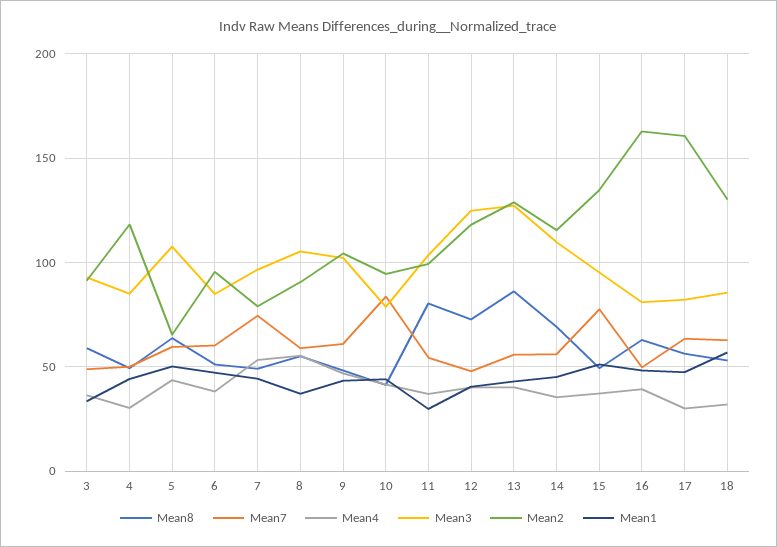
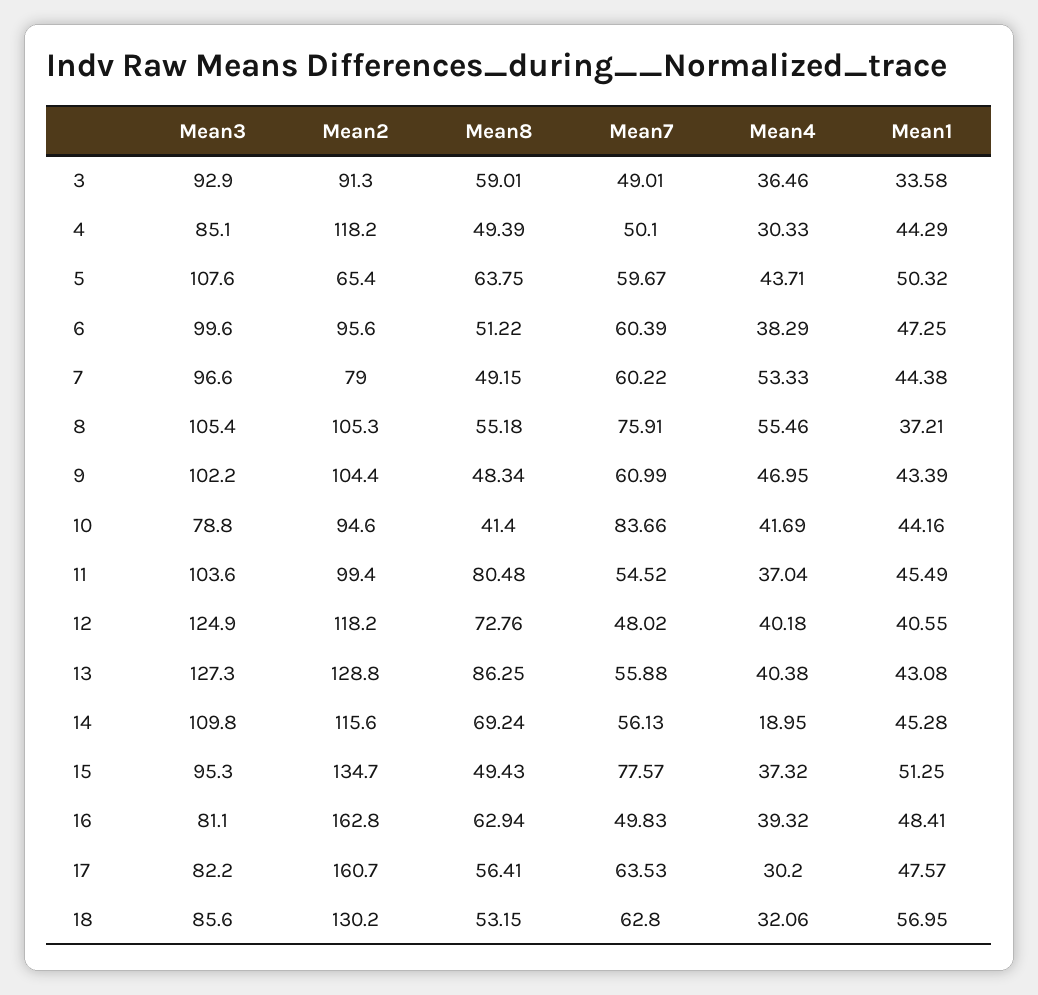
  {
    "Mean8": {
      "3": 59.01,
      "4": 49.39,
      "5": 63.75,
      "6": 51.22,
      "7": 49.15,
      "8": 55.18,
      "9": 48.34,
      "10": 41.4,
      "11": 80.48,
      "12": 72.76,
      "13": 86.25,
      "14": 69.24,
      "15": 49.43,
      "16": 62.94,
      "17": 56.41,
      "18": 53.15
    },
    "Mean7": {
      "3": 49.01,
      "4": 50.1,
      "5": 59.67,
      "6": 60.39,
-     "7": 75,
+     "7": 60.22,
-     "8": 60,
+     "8": 75.91,
      "9": 60.99,
      "10": 83.66,
      "11": 54.52,
      "12": 48.02,
      "13": 55.88,
      "14": 56.13,
      "15": 77.57,
      "16": 49.83,
      "17": 63.53,
      "18": 62.8
    },
    "Mean4": {
      "3": 36.46,
      "4": 30.33,
      "5": 43.71,
      "6": 38.29,
      "7": 53.33,
      "8": 55.46,
      "9": 46.95,
      "10": 41.69,
      "11": 37.04,
      "12": 40.18,
      "13": 40.38,
-     "14": 35,
+     "14": 18.95,
      "15": 37.32,
      "16": 39.32,
      "17": 30.2,
      "18": 32.06
    },
    "Mean3": {
      "3": 92.9,
      "4": 85.1,
      "5": 107.6,
-     "6": 85,
+     "6": 99.6,
      "7": 96.6,
      "8": 105.4,
      "9": 102.2,
      "10": 78.8,
      "11": 103.6,
      "12": 124.9,
      "13": 127.3,
      "14": 109.8,
      "15": 95.3,
      "16": 81.1,
      "17": 82.2,
      "18": 85.6
    },
    "Mean2": {
      "3": 91.3,
      "4": 118.2,
      "5": 65.4,
      "6": 95.6,
      "7": 79,
-     "8": 90,
+     "8": 105.3,
      "9": 104.4,
      "10": 94.6,
      "11": 99.4,
      "12": 118.2,
      "13": 128.8,
      "14": 115.6,
      "15": 134.7,
      "16": 162.8,
      "17": 160.7,
      "18": 130.2
    },
    "Mean1": {
      "3": 33.58,
      "4": 44.29,
      "5": 50.32,
      "6": 47.25,
      "7": 44.38,
      "8": 37.21,
      "9": 43.39,
      "10": 44.16,
-     "11": 30,
+     "11": 45.49,
      "12": 40.55,
      "13": 43.08,
      "14": 45.28,
      "15": 51.25,
      "16": 48.41,
      "17": 47.57,
      "18": 56.95
    }
  }

